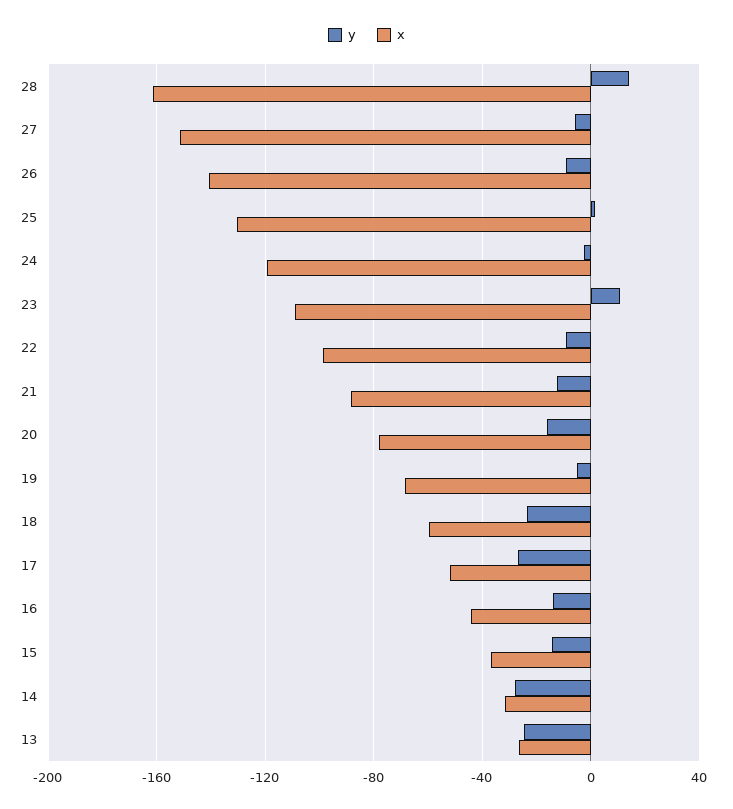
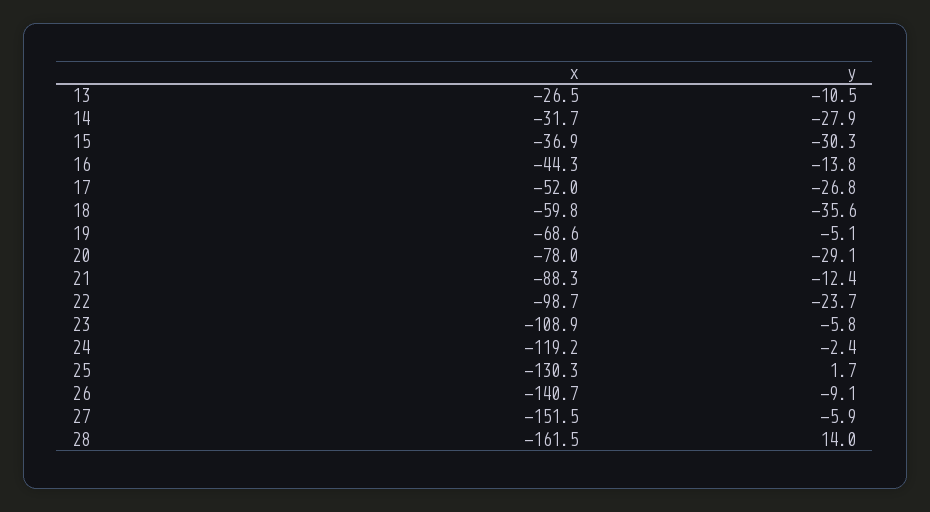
  {
    "y": {
      "28": 14,
      "27": -5.9,
      "26": -9.1,
      "25": 1.7,
      "24": -2.4,
-     "23": 10,
+     "23": -5.8,
-     "22": -10,
+     "22": -23.7,
      "21": -12.4,
-     "20": -15,
+     "20": -29.1,
      "19": -5.1,
-     "18": -25,
+     "18": -35.6,
      "17": -26.8,
      "16": -13.8,
-     "15": -15,
+     "15": -30.3,
      "14": -27.9,
-     "13": -25
+     "13": -10.5
    },
    "x": {
      "28": -161.5,
      "27": -151.5,
      "26": -140.7,
      "25": -130.3,
      "24": -119.2,
      "23": -108.9,
      "22": -98.7,
      "21": -88.3,
      "20": -78,
      "19": -68.6,
      "18": -59.8,
      "17": -52,
      "16": -44.3,
      "15": -36.9,
      "14": -31.7,
      "13": -26.5
    }
  }

